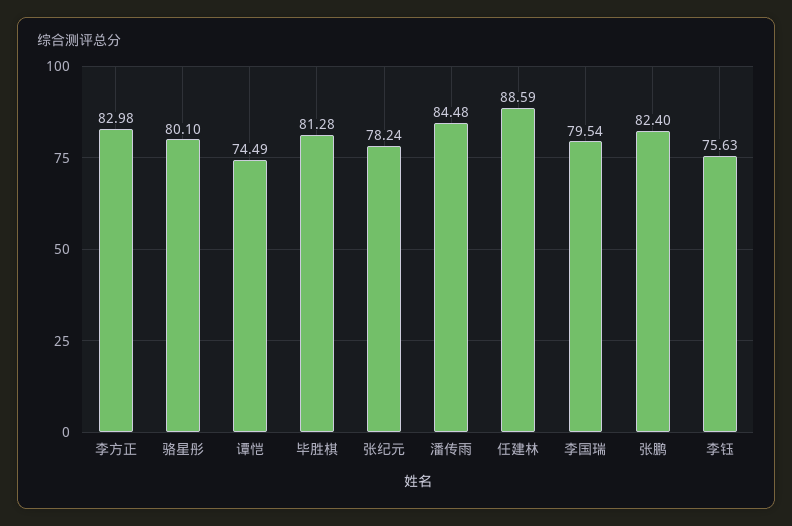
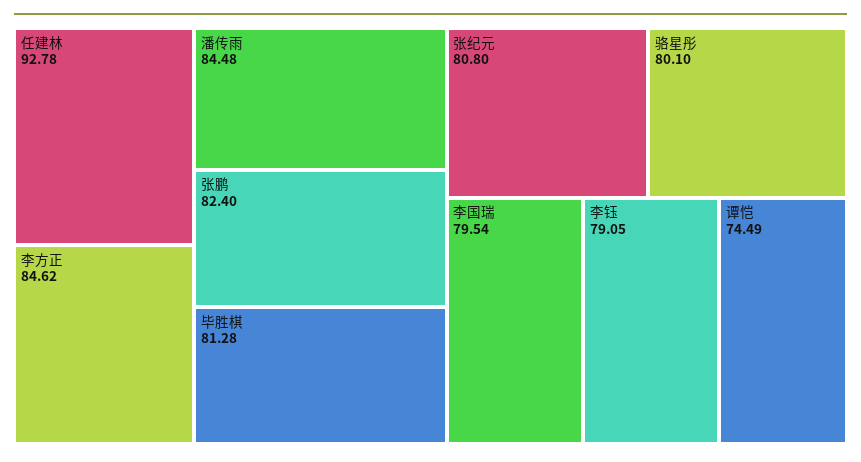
  {
-   "李方正": 82.98,
+   "李方正": 84.62,
    "骆星彤": 80.1,
    "谭恺": 74.49,
    "毕胜棋": 81.28,
-   "张纪元": 78.24,
+   "张纪元": 80.8,
    "潘传雨": 84.48,
-   "任建林": 88.59,
+   "任建林": 92.78,
    "李国瑞": 79.54,
    "张鹏": 82.4,
-   "李钰": 75.63
+   "李钰": 79.05
  }

